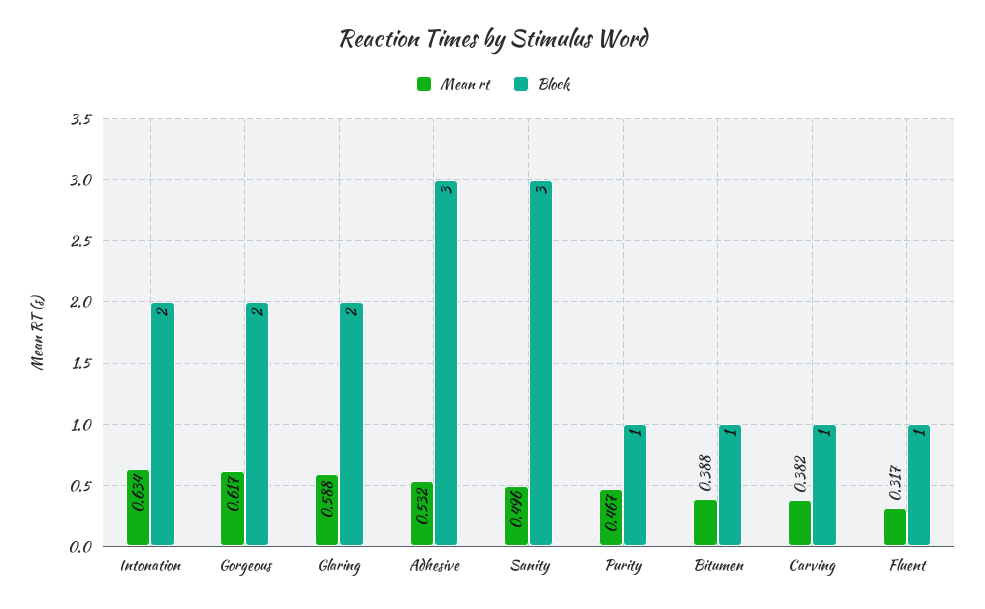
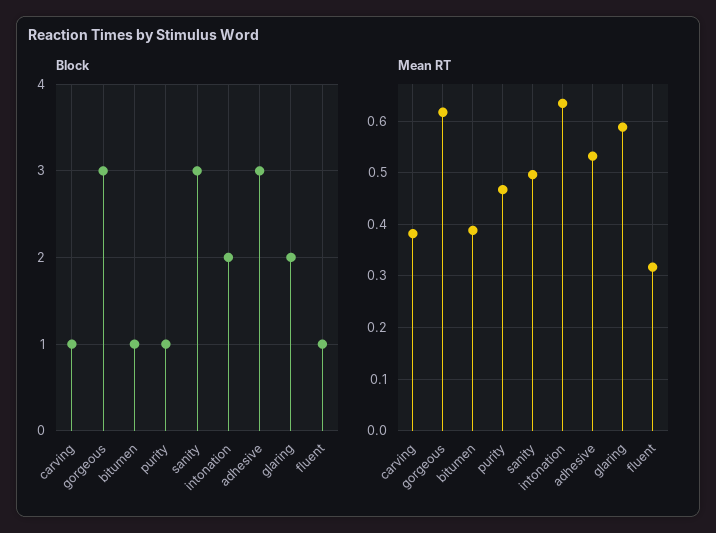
  {
    "Mean rt": {
      "Intonation": 0.634,
      "Gorgeous": 0.617,
      "Glaring": 0.588,
      "Adhesive": 0.532,
      "Sanity": 0.496,
      "Purity": 0.467,
      "Bitumen": 0.388,
      "Carving": 0.382,
      "Fluent": 0.317
    },
    "Block": {
      "Intonation": 2,
-     "Gorgeous": 2,
+     "Gorgeous": 3,
      "Glaring": 2,
      "Adhesive": 3,
      "Sanity": 3,
      "Purity": 1,
      "Bitumen": 1,
      "Carving": 1,
      "Fluent": 1
    }
  }

